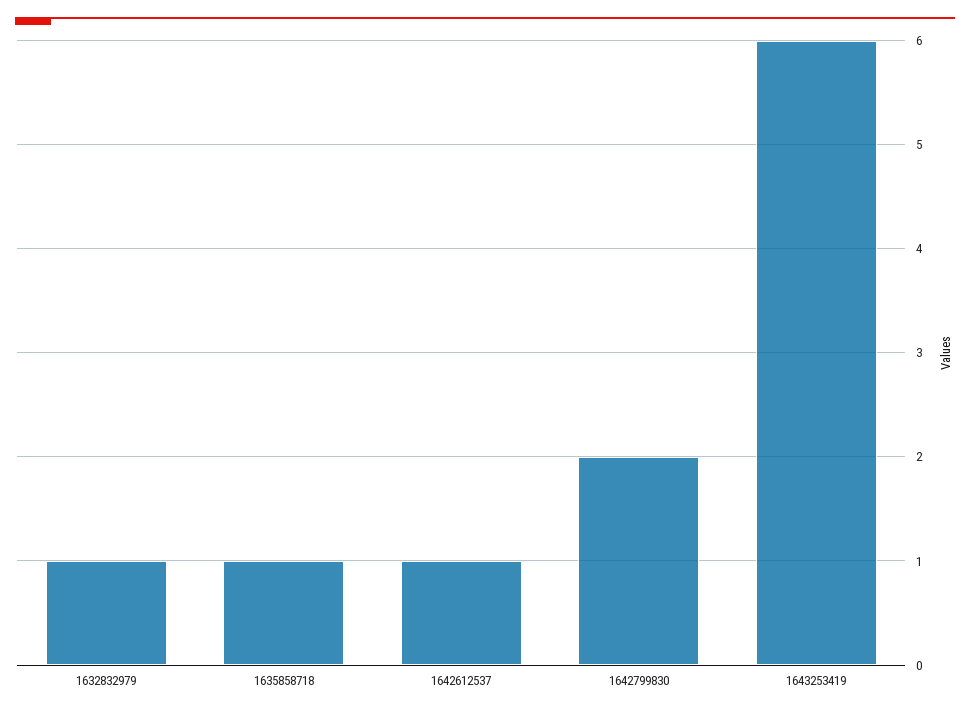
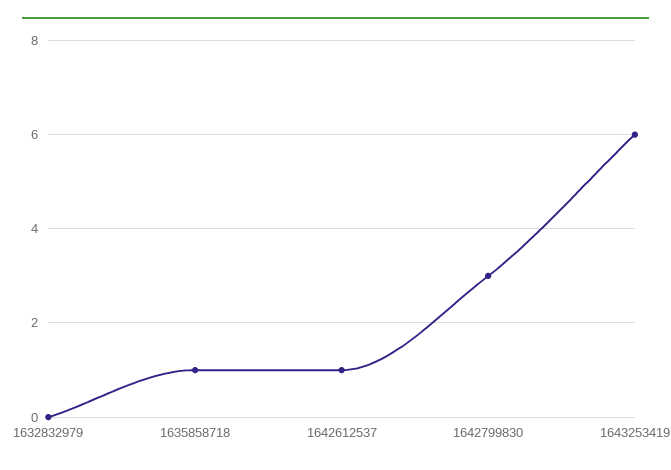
  {
-   "1632832979": 1,
+   "1632832979": 0,
    "1635858718": 1,
    "1642612537": 1,
-   "1642799830": 2,
+   "1642799830": 3,
    "1643253419": 6
  }

